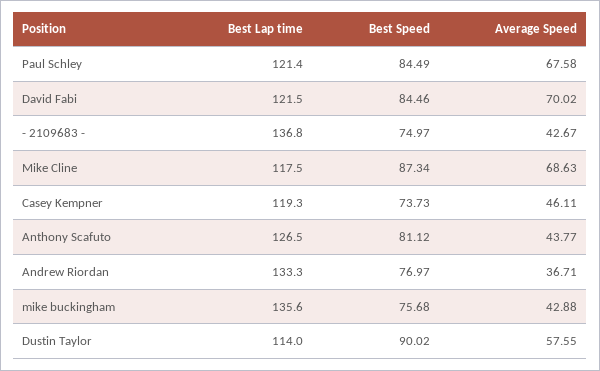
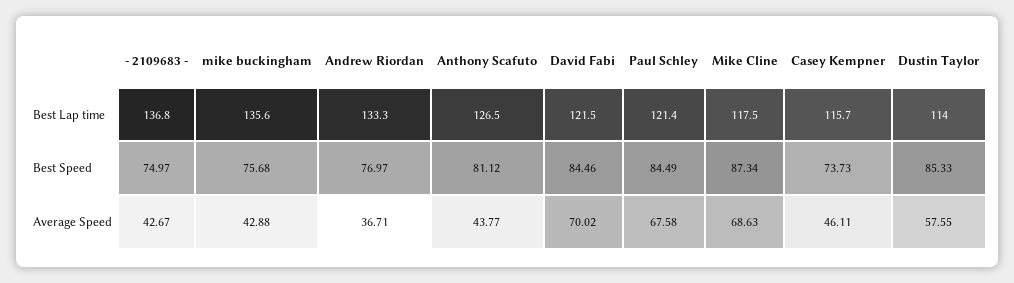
  {
    "Best Lap time": {
      "Paul Schley": 121.4,
      "David Fabi": 121.5,
      "- 2109683 -": 136.8,
      "Mike Cline": 117.5,
-     "Casey Kempner": 119.3,
+     "Casey Kempner": 115.7,
      "Anthony Scafuto": 126.5,
      "Andrew Riordan": 133.3,
      "mike buckingham": 135.6,
      "Dustin Taylor": 114
    },
    "Best Speed": {
      "Paul Schley": 84.49,
      "David Fabi": 84.46,
      "- 2109683 -": 74.97,
      "Mike Cline": 87.34,
      "Casey Kempner": 73.73,
      "Anthony Scafuto": 81.12,
      "Andrew Riordan": 76.97,
      "mike buckingham": 75.68,
-     "Dustin Taylor": 90.02
+     "Dustin Taylor": 85.33
    },
    "Average Speed": {
      "Paul Schley": 67.58,
      "David Fabi": 70.02,
      "- 2109683 -": 42.67,
      "Mike Cline": 68.63,
      "Casey Kempner": 46.11,
      "Anthony Scafuto": 43.77,
      "Andrew Riordan": 36.71,
      "mike buckingham": 42.88,
      "Dustin Taylor": 57.55
    }
  }

